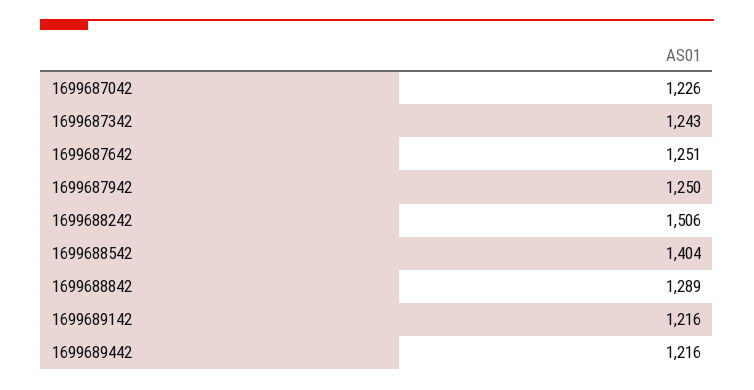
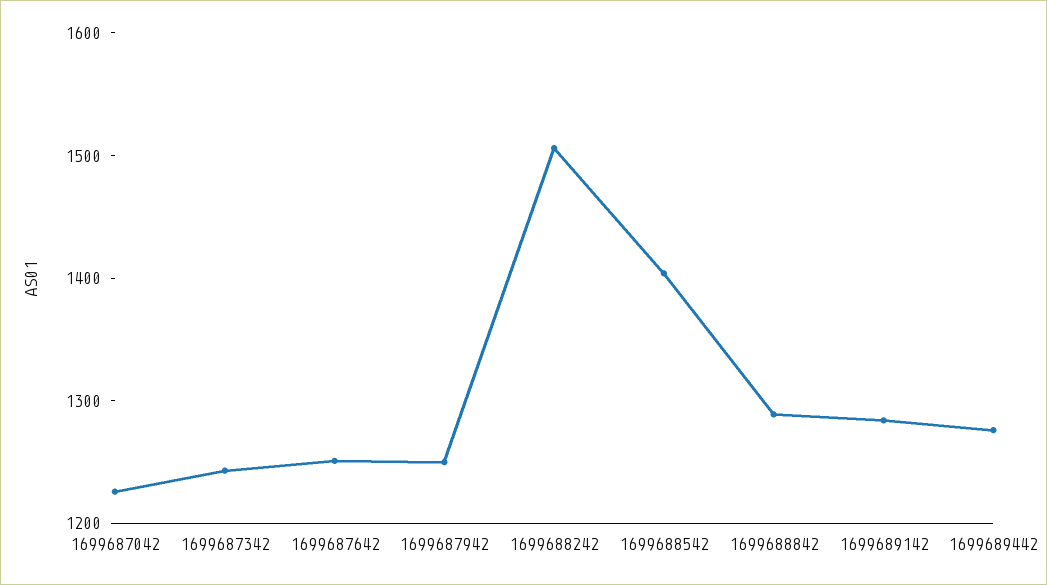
  {
    "1699687042": 1226,
    "1699687342": 1243,
    "1699687642": 1251,
    "1699687942": 1250,
    "1699688242": 1506,
    "1699688542": 1404,
    "1699688842": 1289,
-   "1699689142": 1216,
+   "1699689142": 1280,
-   "1699689442": 1216
+   "1699689442": 1280
  }

